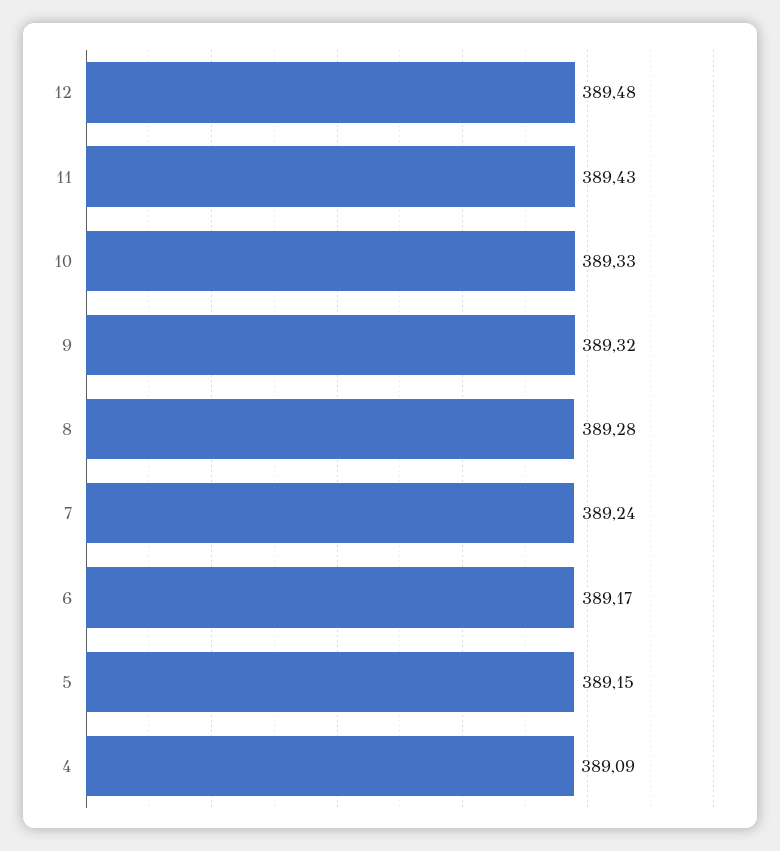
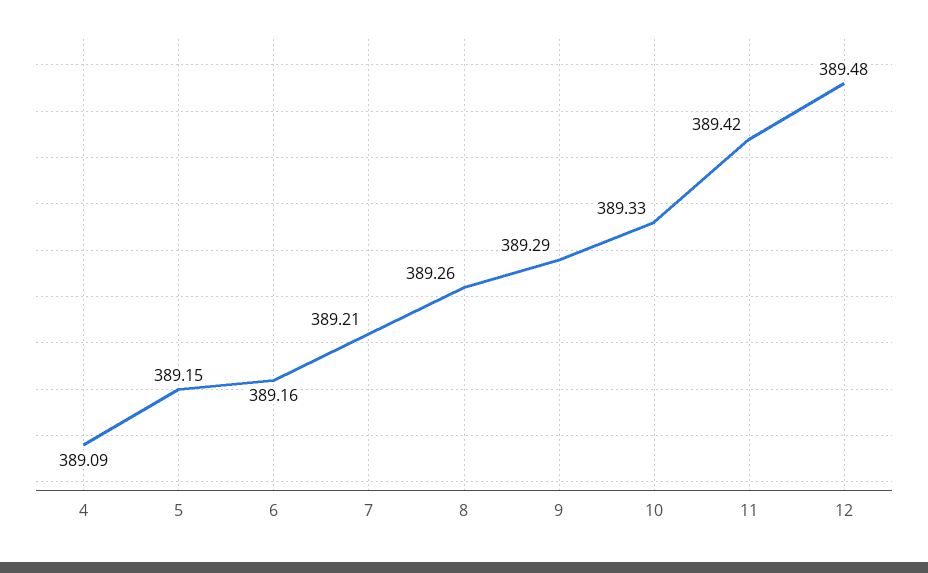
  {
    "12": 389.48,
-   "11": 389.43,
+   "11": 389.42,
    "10": 389.33,
-   "9": 389.32,
+   "9": 389.29,
-   "8": 389.28,
+   "8": 389.26,
-   "7": 389.24,
+   "7": 389.21,
-   "6": 389.17,
+   "6": 389.16,
    "5": 389.15,
    "4": 389.09
  }

